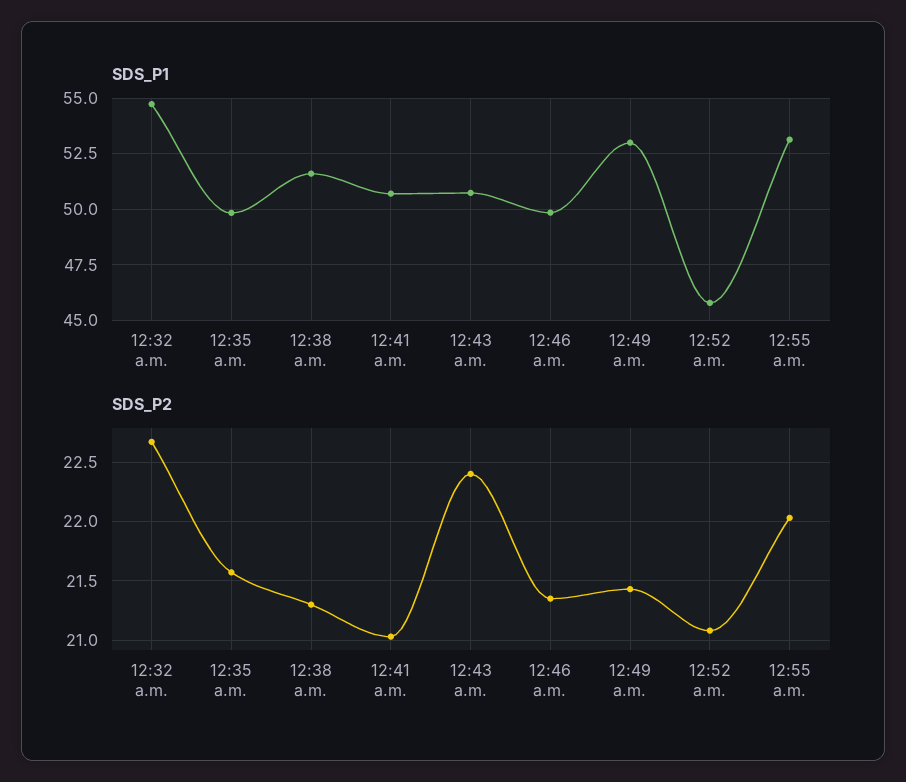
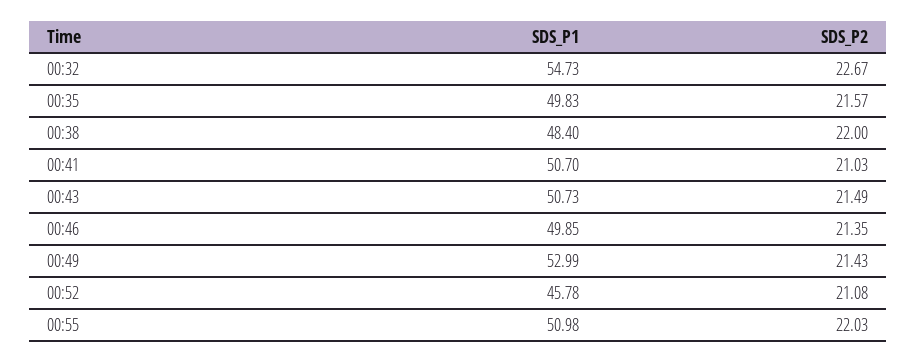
  {
    "SDS_P1": {
      "12:32 a.m.": 54.73,
      "12:35 a.m.": 49.83,
-     "12:38 a.m.": 51.5,
+     "12:38 a.m.": 48.4,
      "12:41 a.m.": 50.7,
      "12:43 a.m.": 50.73,
      "12:46 a.m.": 49.85,
      "12:49 a.m.": 52.99,
      "12:52 a.m.": 45.78,
-     "12:55 a.m.": 53
+     "12:55 a.m.": 50.98
    },
    "SDS_P2": {
      "12:32 a.m.": 22.67,
      "12:35 a.m.": 21.57,
-     "12:38 a.m.": 21.3,
+     "12:38 a.m.": 22,
      "12:41 a.m.": 21.03,
-     "12:43 a.m.": 22.4,
+     "12:43 a.m.": 21.49,
      "12:46 a.m.": 21.35,
      "12:49 a.m.": 21.43,
      "12:52 a.m.": 21.08,
      "12:55 a.m.": 22.03
    }
  }

